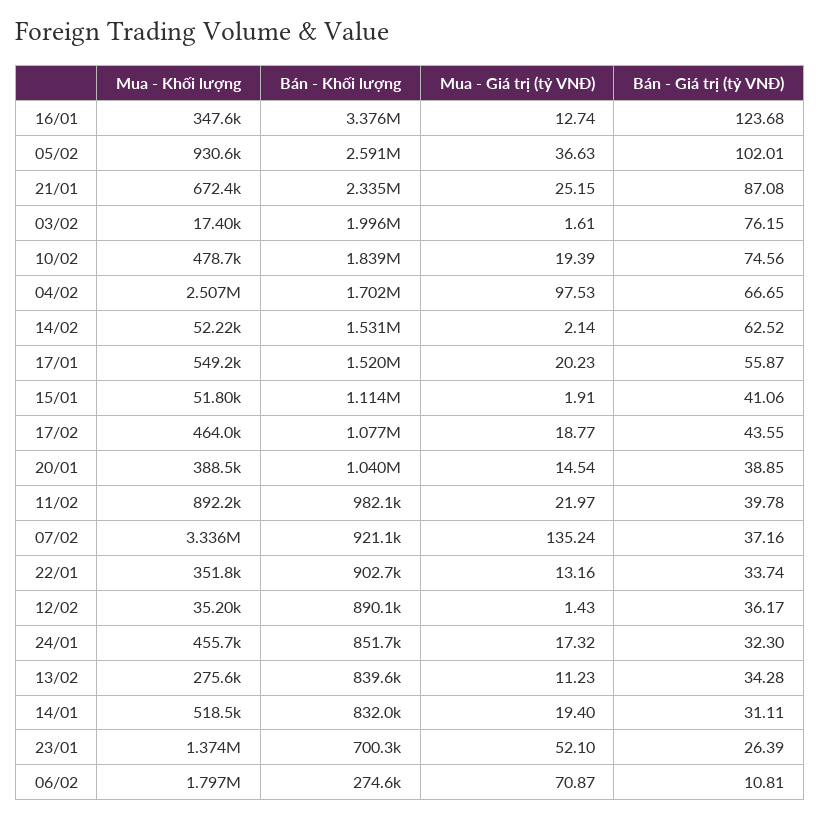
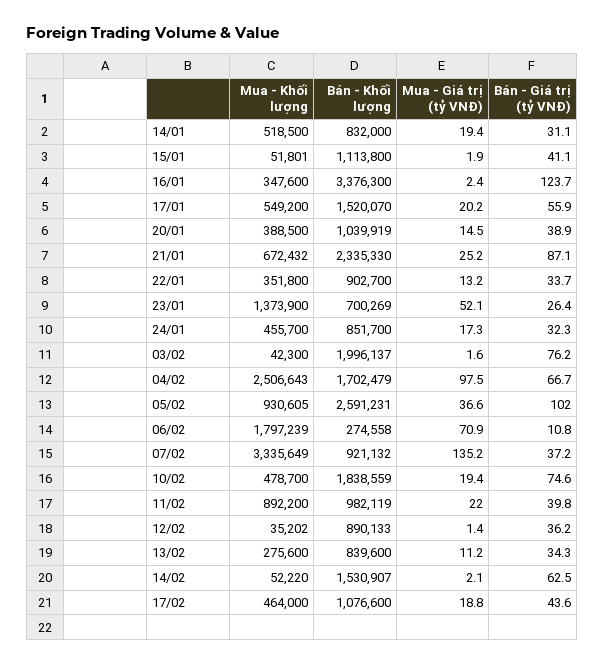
  {
    "Mua - Khối lượng": {
      "16/01": 347600,
      "05/02": 930605,
      "21/01": 672432,
-     "03/02": 17400,
+     "03/02": 42300,
      "10/02": 478700,
      "04/02": 2506643,
      "14/02": 52220,
      "17/01": 549200,
      "15/01": 51801,
      "17/02": 464000,
      "20/01": 388500,
      "11/02": 892200,
      "07/02": 3335649,
      "22/01": 351800,
      "12/02": 35202,
      "24/01": 455700,
      "13/02": 275600,
      "14/01": 518500,
      "23/01": 1373900,
      "06/02": 1797239
    },
    "Bán - Khối lượng": {
      "16/01": 3376300,
      "05/02": 2591231,
      "21/01": 2335330,
      "03/02": 1996137,
      "10/02": 1838559,
      "04/02": 1702479,
      "14/02": 1530907,
      "17/01": 1520070,
      "15/01": 1113800,
      "17/02": 1076600,
      "20/01": 1039919,
      "11/02": 982119,
      "07/02": 921132,
      "22/01": 902700,
      "12/02": 890133,
      "24/01": 851700,
      "13/02": 839600,
      "14/01": 832000,
      "23/01": 700269,
      "06/02": 274558
    },
    "Mua - Giá trị (tỷ VNĐ)": {
-     "16/01": 12.74,
+     "16/01": 2.4,
      "05/02": 36.63,
      "21/01": 25.15,
      "03/02": 1.61,
      "10/02": 19.39,
      "04/02": 97.53,
      "14/02": 2.14,
      "17/01": 20.23,
      "15/01": 1.91,
      "17/02": 18.77,
      "20/01": 14.54,
      "11/02": 21.97,
      "07/02": 135.24,
      "22/01": 13.16,
      "12/02": 1.43,
      "24/01": 17.32,
      "13/02": 11.23,
      "14/01": 19.4,
      "23/01": 52.1,
      "06/02": 70.87
    },
    "Bán - Giá trị (tỷ VNĐ)": {
      "16/01": 123.68,
      "05/02": 102.01,
      "21/01": 87.08,
      "03/02": 76.15,
      "10/02": 74.56,
      "04/02": 66.65,
      "14/02": 62.52,
      "17/01": 55.87,
      "15/01": 41.06,
      "17/02": 43.55,
      "20/01": 38.85,
      "11/02": 39.78,
      "07/02": 37.16,
      "22/01": 33.74,
      "12/02": 36.17,
      "24/01": 32.3,
      "13/02": 34.28,
      "14/01": 31.11,
      "23/01": 26.39,
      "06/02": 10.81
    }
  }

